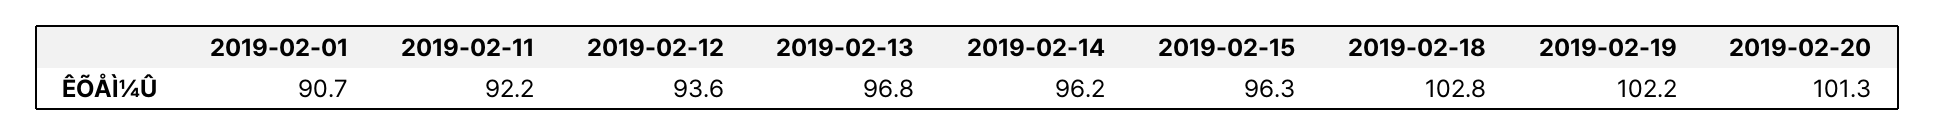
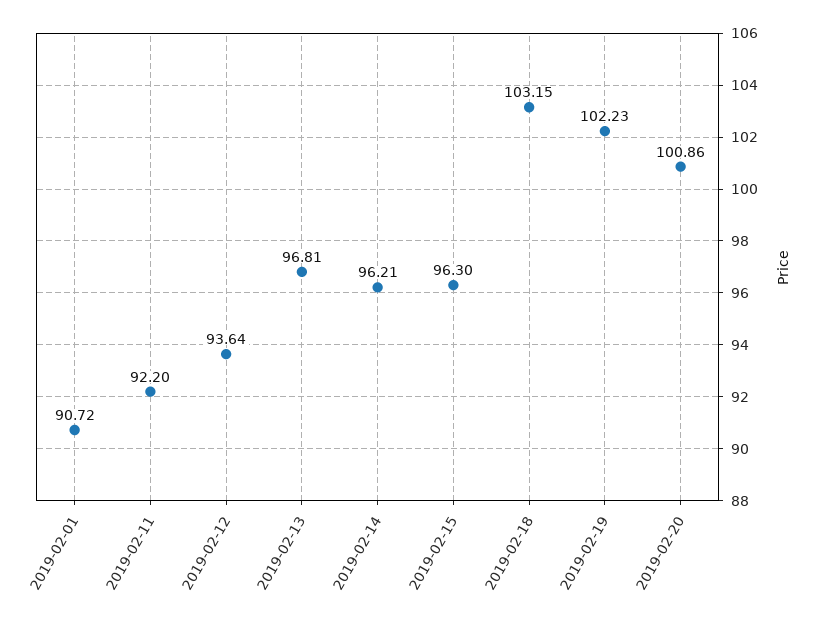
  {
    "2019-02-01": 90.72,
    "2019-02-11": 92.2,
    "2019-02-12": 93.64,
    "2019-02-13": 96.81,
    "2019-02-14": 96.21,
    "2019-02-15": 96.3,
-   "2019-02-18": 102.8,
+   "2019-02-18": 103.15,
    "2019-02-19": 102.23,
-   "2019-02-20": 101.3
+   "2019-02-20": 100.86
  }

